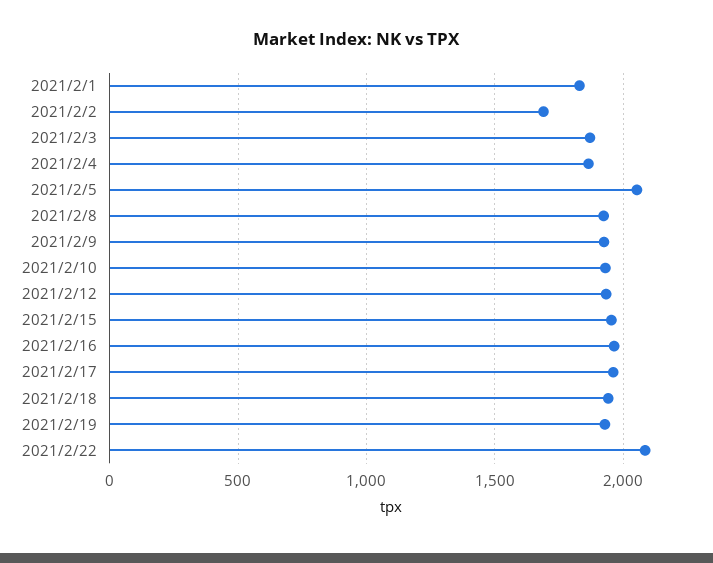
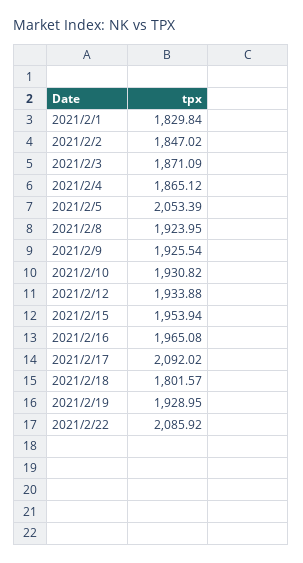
  {
    "2021/2/1": 1829.84,
-   "2021/2/2": 1700,
+   "2021/2/2": 1847.02,
    "2021/2/3": 1871.09,
    "2021/2/4": 1865.12,
    "2021/2/5": 2053.39,
    "2021/2/8": 1923.95,
    "2021/2/9": 1925.54,
    "2021/2/10": 1930.82,
    "2021/2/12": 1933.88,
    "2021/2/15": 1953.94,
    "2021/2/16": 1965.08,
-   "2021/2/17": 1950,
+   "2021/2/17": 2092.02,
-   "2021/2/18": 1950,
+   "2021/2/18": 1801.57,
    "2021/2/19": 1928.95,
    "2021/2/22": 2085.92
  }

